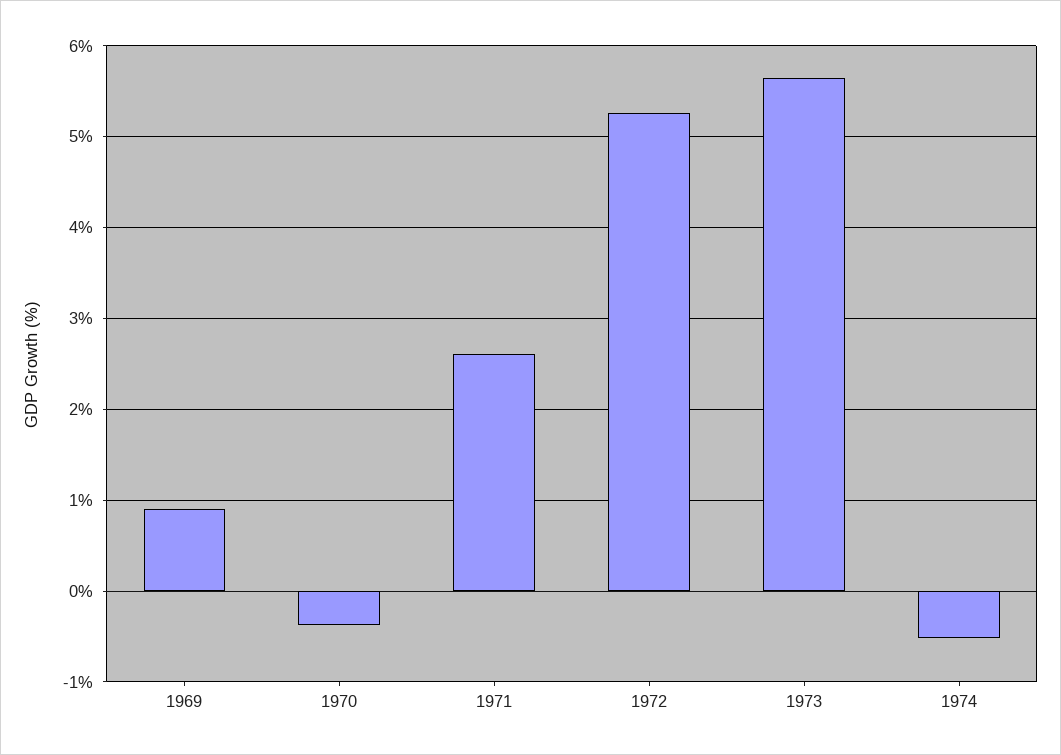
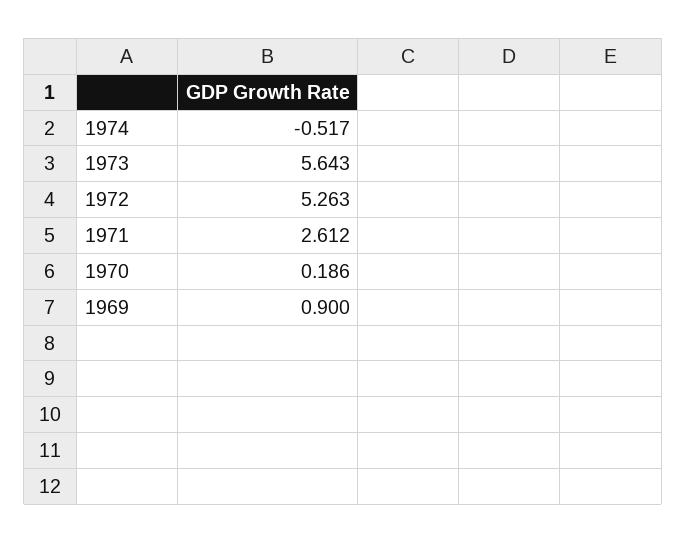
  {
    "1969": 0.9,
-   "1970": -0.4,
+   "1970": 0.186,
    "1971": 2.612,
    "1972": 5.263,
    "1973": 5.643,
    "1974": -0.517
  }

